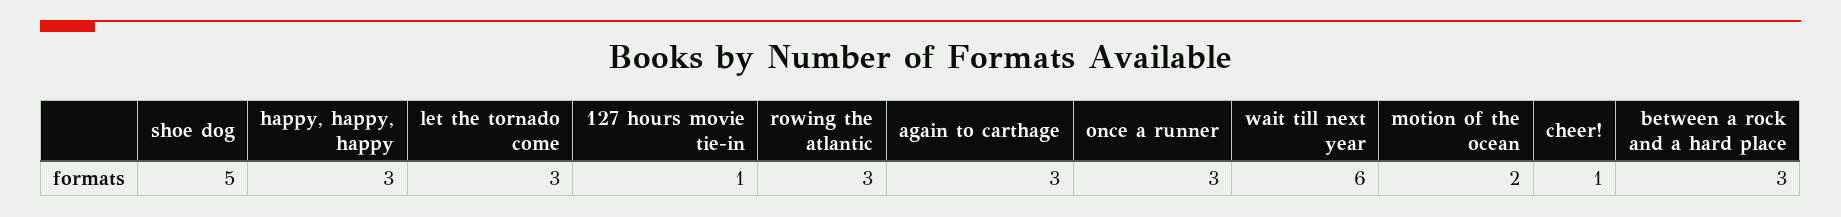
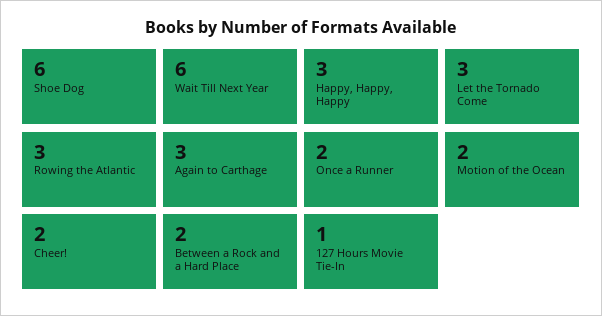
  {
-   "shoe dog": 5,
+   "shoe dog": 6,
    "happy, happy, happy": 3,
    "let the tornado come": 3,
    "127 hours movie tie-in": 1,
    "rowing the atlantic": 3,
    "again to carthage": 3,
-   "once a runner": 3,
+   "once a runner": 2,
    "wait till next year": 6,
    "motion of the ocean": 2,
-   "cheer!": 1,
+   "cheer!": 2,
-   "between a rock and a hard place": 3
+   "between a rock and a hard place": 2
  }

